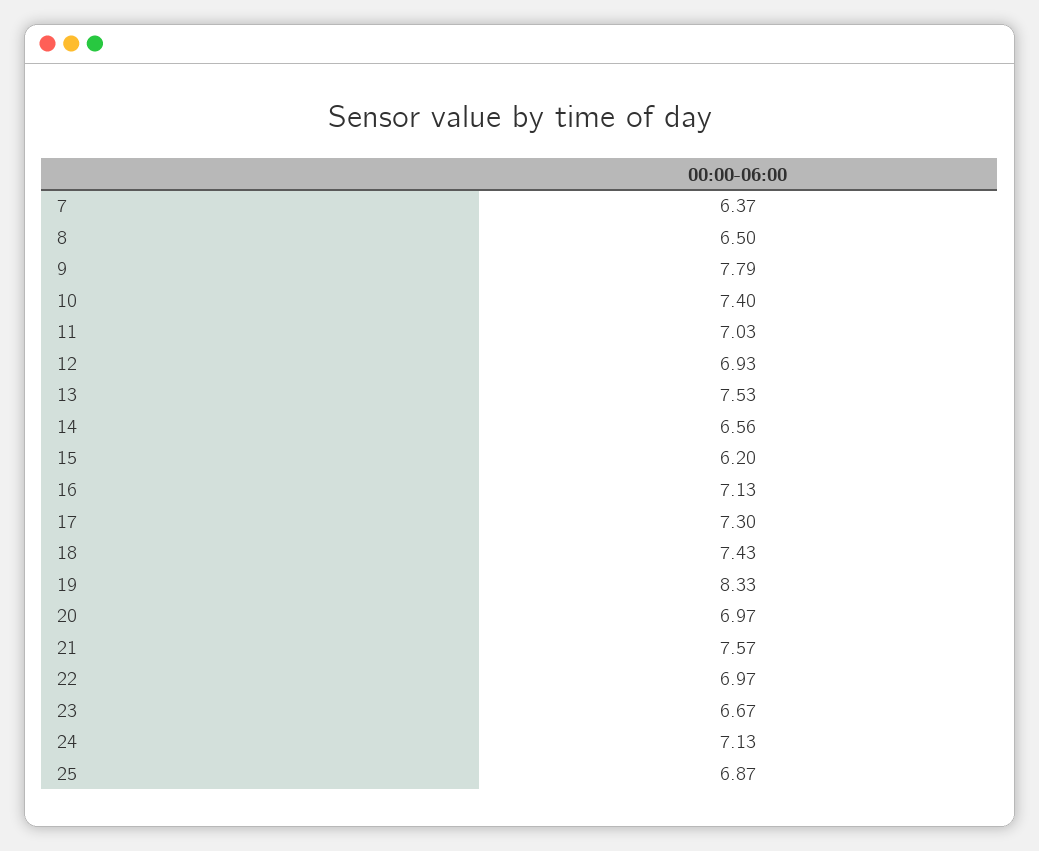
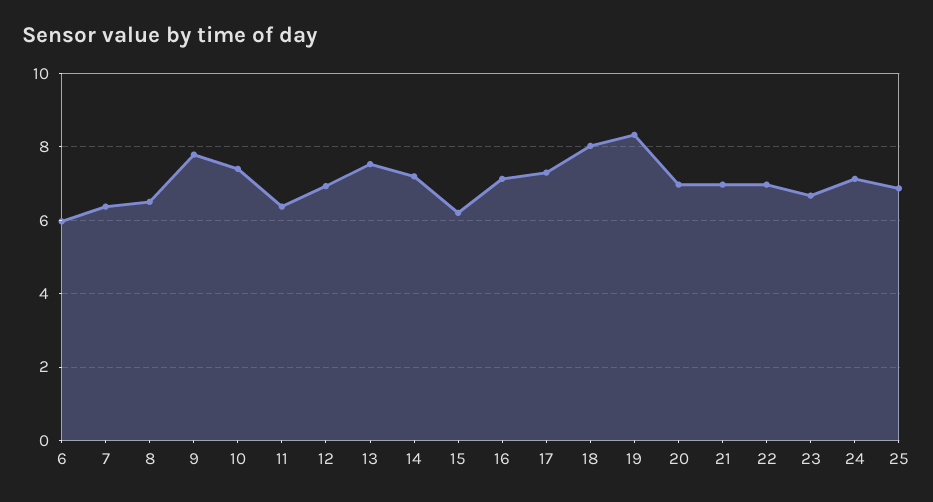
  {
    "7": 6.37,
    "8": 6.5,
    "9": 7.79,
    "10": 7.4,
-   "11": 7.03,
+   "11": 6.4,
    "12": 6.93,
    "13": 7.53,
-   "14": 6.56,
+   "14": 7.2,
    "15": 6.2,
    "16": 7.13,
    "17": 7.3,
-   "18": 7.43,
+   "18": 8,
    "19": 8.33,
    "20": 6.97,
-   "21": 7.57,
+   "21": 7,
    "22": 6.97,
    "23": 6.67,
    "24": 7.13,
-   "25": 6.87
+   "25": 6.87,
+   "6": 6
  }

